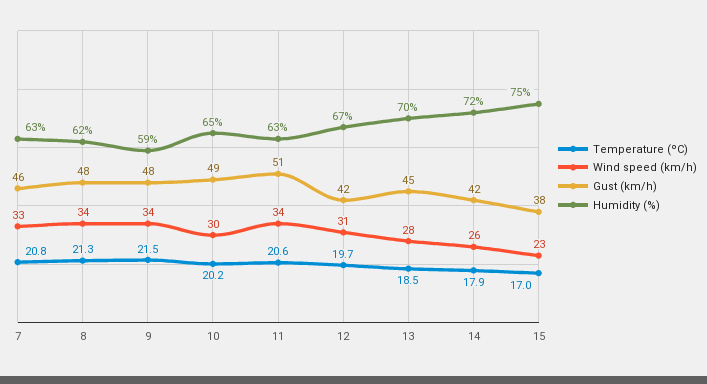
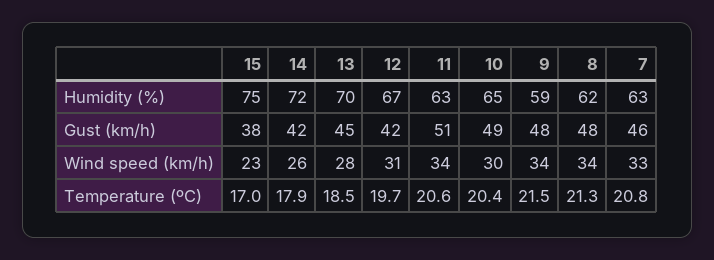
  {
    "Temperature (ºC)": {
      "7": 20.8,
      "8": 21.3,
      "9": 21.5,
-     "10": 20.2,
+     "10": 20.4,
      "11": 20.6,
      "12": 19.7,
      "13": 18.5,
      "14": 17.9,
      "15": 17
    },
    "Wind speed (km/h)": {
      "7": 33,
      "8": 34,
      "9": 34,
      "10": 30,
      "11": 34,
      "12": 31,
      "13": 28,
      "14": 26,
      "15": 23
    },
    "Gust (km/h)": {
      "7": 46,
      "8": 48,
      "9": 48,
      "10": 49,
      "11": 51,
      "12": 42,
      "13": 45,
      "14": 42,
      "15": 38
    },
    "Humidity (%)": {
      "7": 63,
      "8": 62,
      "9": 59,
      "10": 65,
      "11": 63,
      "12": 67,
      "13": 70,
      "14": 72,
      "15": 75
    }
  }

